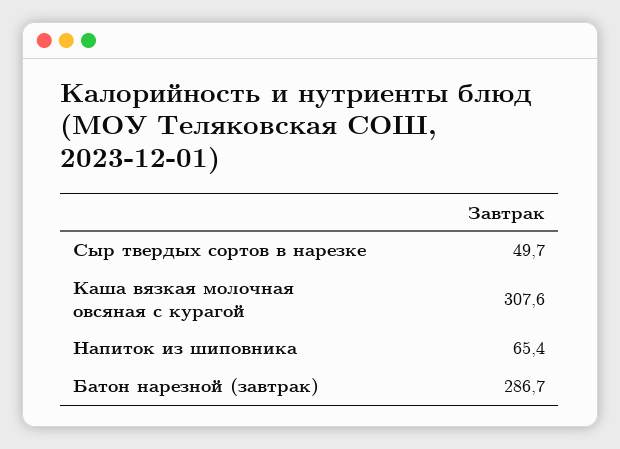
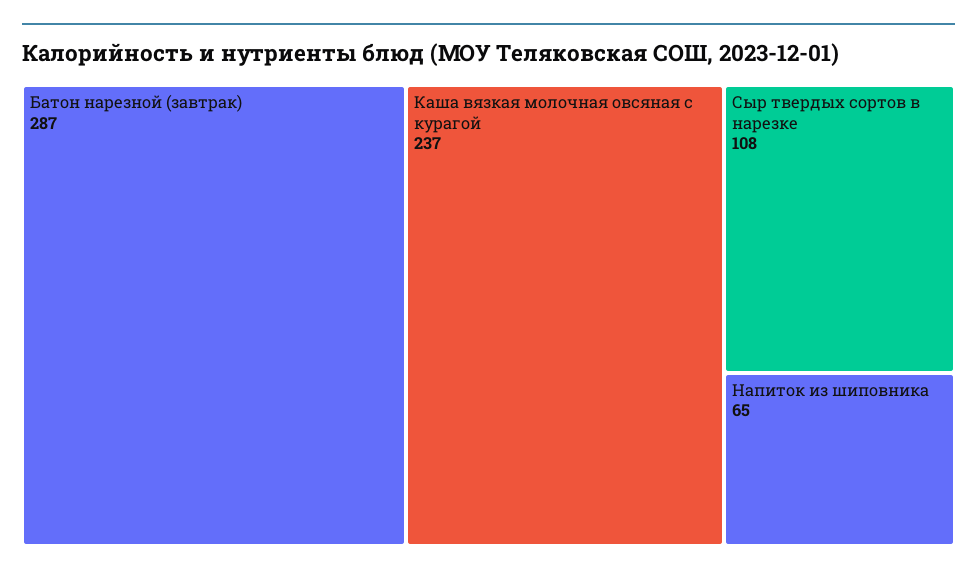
  {
-   "Сыр твердых сортов в нарезке": 49.7,
+   "Сыр твердых сортов в нарезке": 108,
-   "Каша вязкая молочная овсяная с курагой": 307.6,
+   "Каша вязкая молочная овсяная с курагой": 237,
    "Напиток из шиповника": 65.4,
    "Батон нарезной (завтрак)": 286.7
  }

